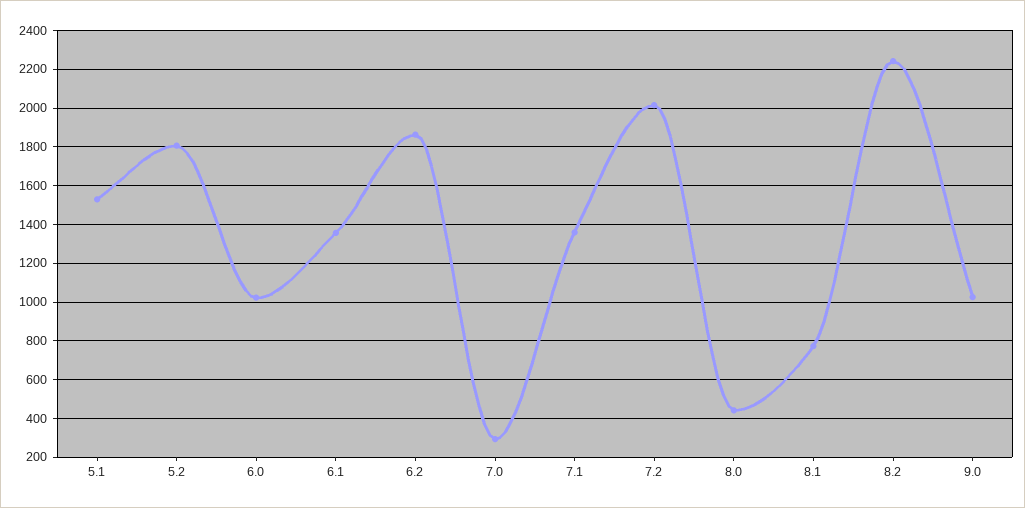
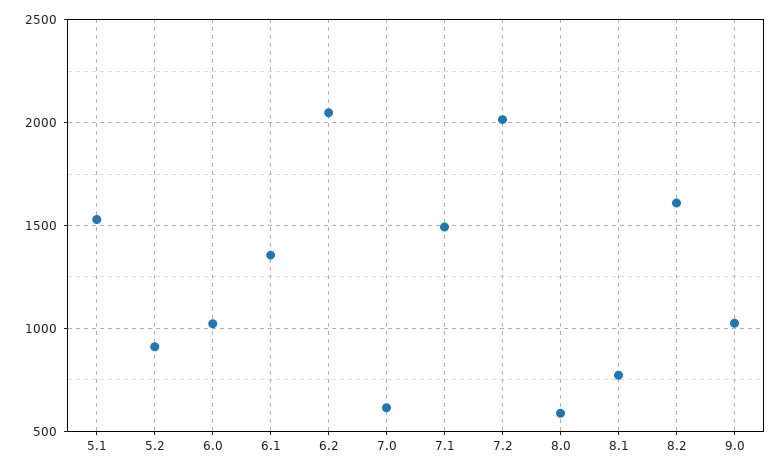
  {
    "5.1": 1550,
-   "5.2": 1800,
+   "5.2": 900,
    "6.0": 1000,
    "6.1": 1350,
-   "6.2": 1850,
+   "6.2": 2050,
-   "7.0": 300,
+   "7.0": 600,
-   "7.1": 1350,
+   "7.1": 1500,
    "7.2": 2000,
-   "8.0": 450,
+   "8.0": 600,
    "8.1": 750,
-   "8.2": 2250,
+   "8.2": 1600,
    "9.0": 1050
  }

